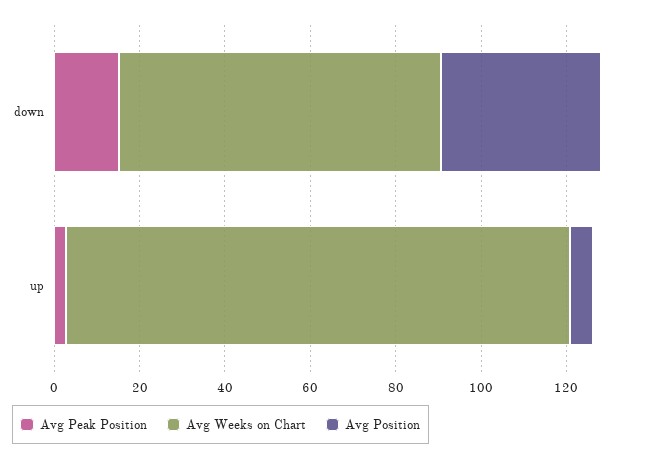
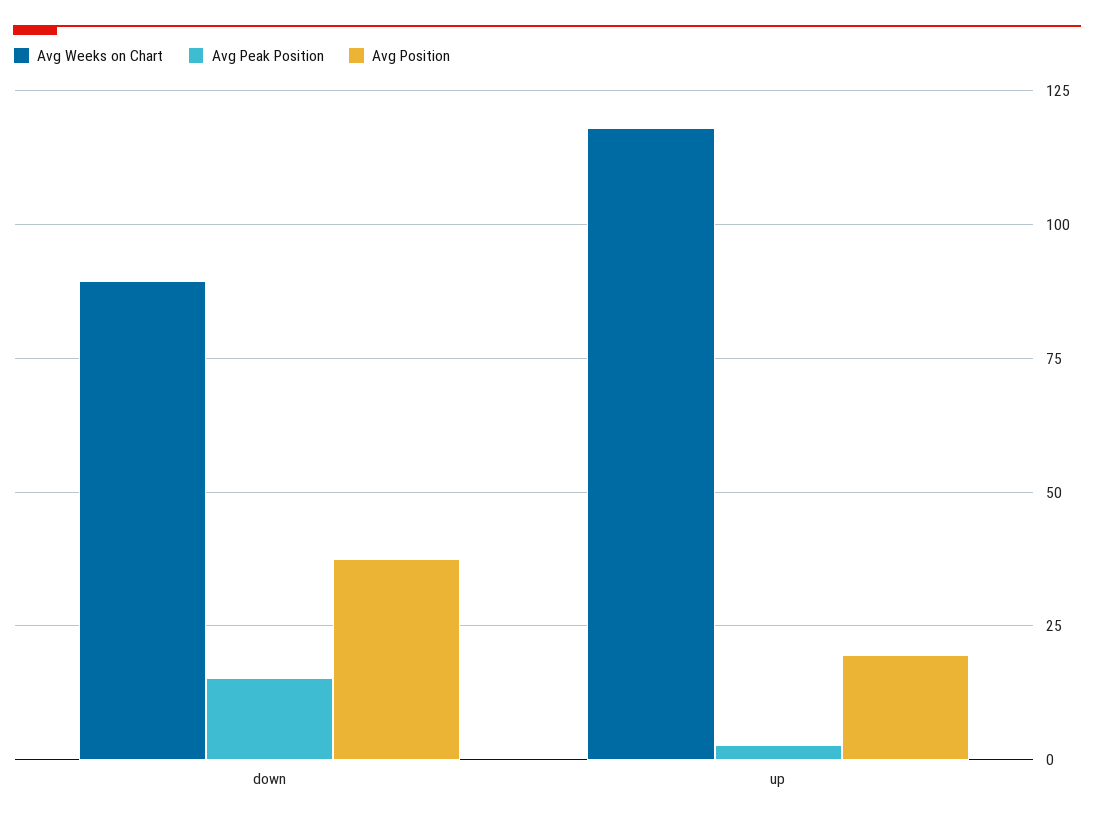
  {
    "Avg Peak Position": {
      "down": 15,
      "up": 2.5
    },
    "Avg Weeks on Chart": {
-     "down": 75,
+     "down": 90,
      "up": 117.5
    },
    "Avg Position": {
      "down": 37.5,
-     "up": 5
+     "up": 20
    }
  }

